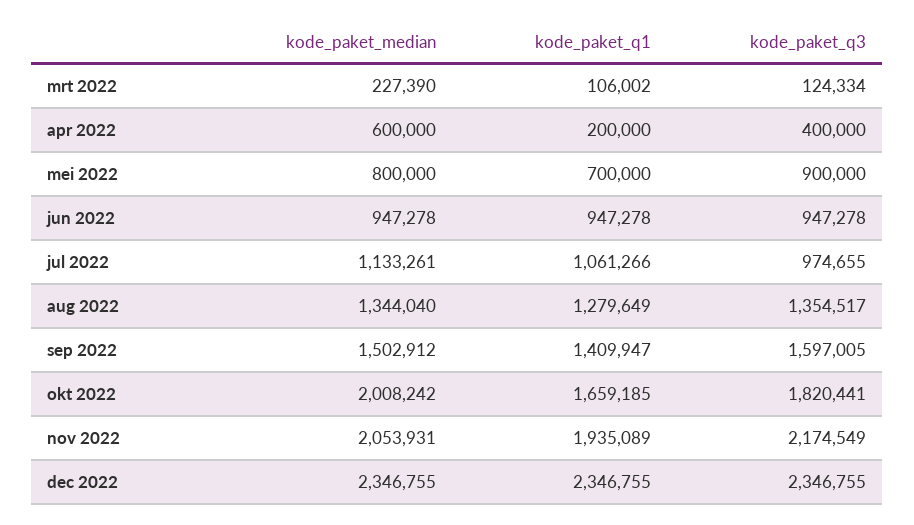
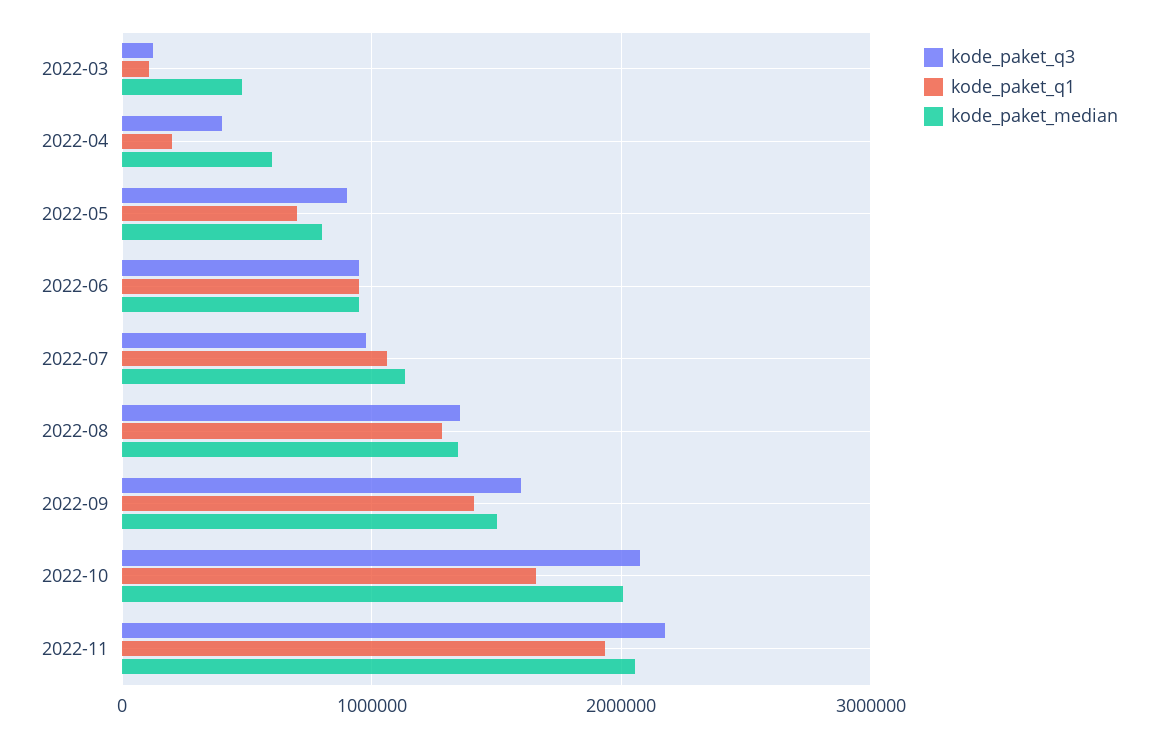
  {
    "kode_paket_median": {
-     "mrt 2022": 227390,
+     "mrt 2022": 500000,
      "apr 2022": 600000,
      "mei 2022": 800000,
      "jun 2022": 947278,
      "jul 2022": 1133261,
      "aug 2022": 1344040,
      "sep 2022": 1502912,
      "okt 2022": 2008242,
-     "nov 2022": 2053931,
+     "nov 2022": 2053931
-     "dec 2022": 2346755
    },
    "kode_paket_q1": {
      "mrt 2022": 106002,
      "apr 2022": 200000,
      "mei 2022": 700000,
      "jun 2022": 947278,
      "jul 2022": 1061266,
      "aug 2022": 1279649,
      "sep 2022": 1409947,
      "okt 2022": 1659185,
-     "nov 2022": 1935089,
+     "nov 2022": 1935089
-     "dec 2022": 2346755
    },
    "kode_paket_q3": {
      "mrt 2022": 124334,
      "apr 2022": 400000,
      "mei 2022": 900000,
      "jun 2022": 947278,
      "jul 2022": 974655,
      "aug 2022": 1354517,
      "sep 2022": 1597005,
-     "okt 2022": 1820441,
+     "okt 2022": 2100000,
-     "nov 2022": 2174549,
+     "nov 2022": 2174549
-     "dec 2022": 2346755
    }
  }

